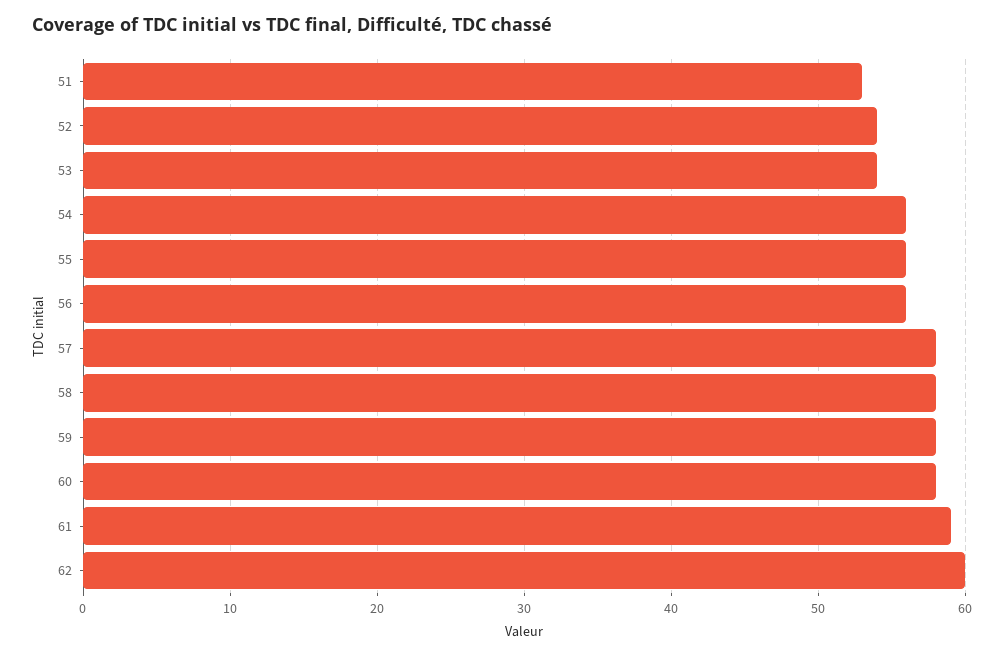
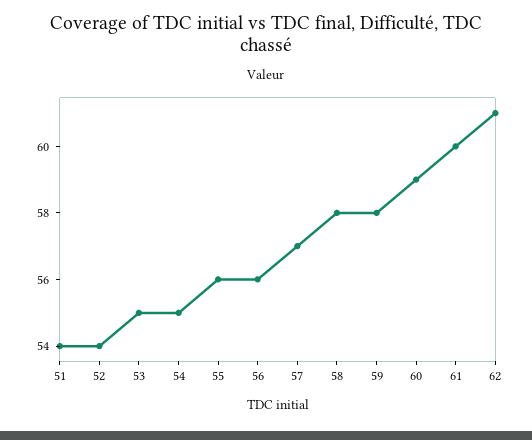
  {
-   "51": 53,
+   "51": 54,
    "52": 54,
-   "53": 54,
+   "53": 55,
-   "54": 56,
+   "54": 55,
    "55": 56,
    "56": 56,
-   "57": 58,
+   "57": 57,
    "58": 58,
    "59": 58,
-   "60": 58,
+   "60": 59,
-   "61": 59,
+   "61": 60,
-   "62": 60
+   "62": 61
  }

